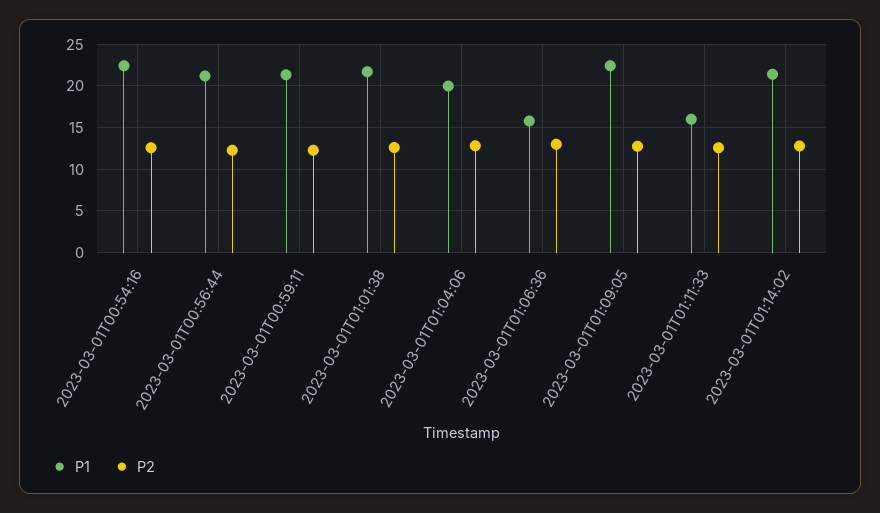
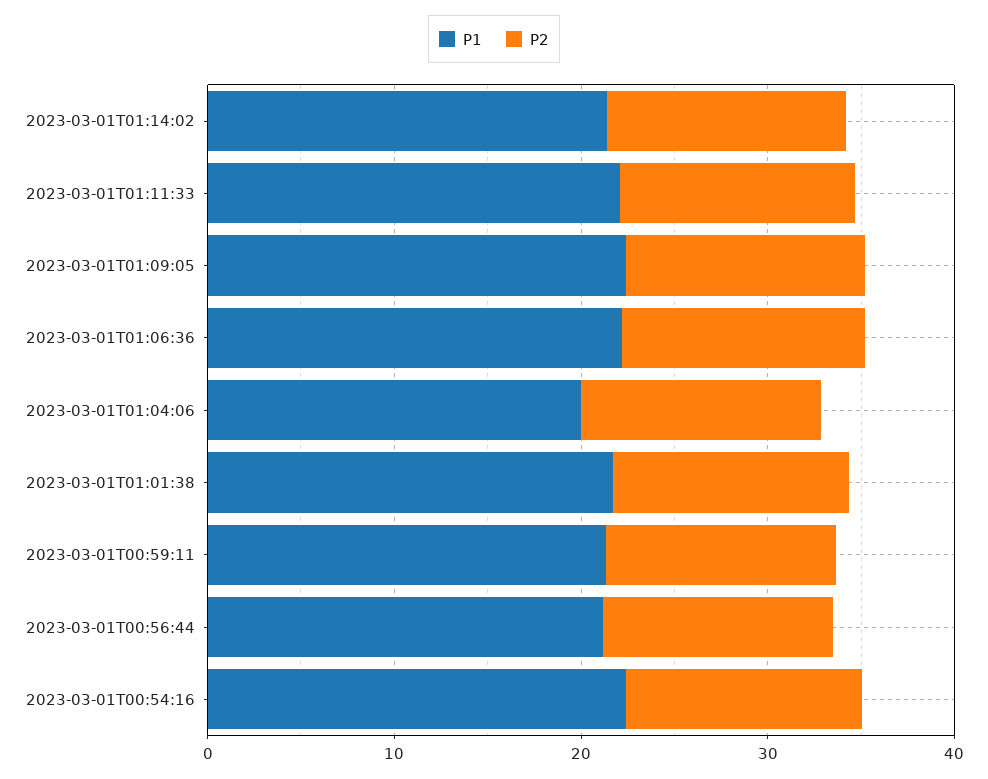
  {
    "P1": {
      "2023-03-01T00:54:16": 22,
      "2023-03-01T00:56:44": 21,
      "2023-03-01T00:59:11": 21,
      "2023-03-01T01:01:38": 22,
      "2023-03-01T01:04:06": 20,
-     "2023-03-01T01:06:36": 16,
+     "2023-03-01T01:06:36": 22,
      "2023-03-01T01:09:05": 22,
-     "2023-03-01T01:11:33": 16,
+     "2023-03-01T01:11:33": 22,
      "2023-03-01T01:14:02": 21
    },
    "P2": {
      "2023-03-01T00:54:16": 13,
      "2023-03-01T00:56:44": 12,
      "2023-03-01T00:59:11": 12,
      "2023-03-01T01:01:38": 13,
      "2023-03-01T01:04:06": 13,
      "2023-03-01T01:06:36": 13,
      "2023-03-01T01:09:05": 13,
      "2023-03-01T01:11:33": 13,
      "2023-03-01T01:14:02": 13
    }
  }

